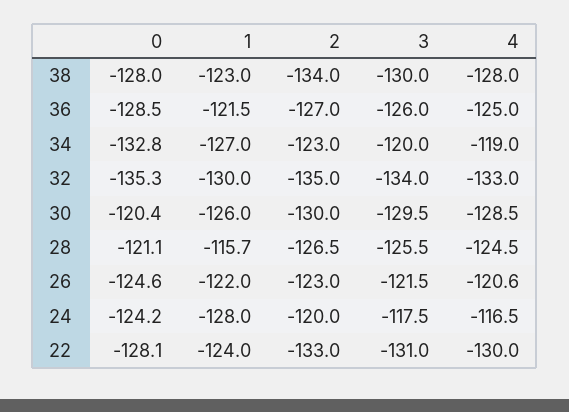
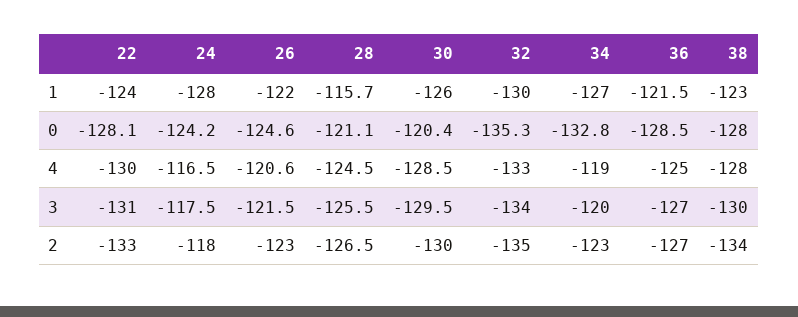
  {
    "0": {
      "38": -128,
      "36": -128.5,
      "34": -132.8,
      "32": -135.3,
      "30": -120.4,
      "28": -121.1,
      "26": -124.6,
      "24": -124.2,
      "22": -128.1
    },
    "1": {
      "38": -123,
      "36": -121.5,
      "34": -127,
      "32": -130,
      "30": -126,
      "28": -115.7,
      "26": -122,
      "24": -128,
      "22": -124
    },
    "2": {
      "38": -134,
      "36": -127,
      "34": -123,
      "32": -135,
      "30": -130,
      "28": -126.5,
      "26": -123,
-     "24": -120,
+     "24": -118,
      "22": -133
    },
    "3": {
      "38": -130,
-     "36": -126,
+     "36": -127,
      "34": -120,
      "32": -134,
      "30": -129.5,
      "28": -125.5,
      "26": -121.5,
      "24": -117.5,
      "22": -131
    },
    "4": {
      "38": -128,
      "36": -125,
      "34": -119,
      "32": -133,
      "30": -128.5,
      "28": -124.5,
      "26": -120.6,
      "24": -116.5,
      "22": -130
    }
  }

